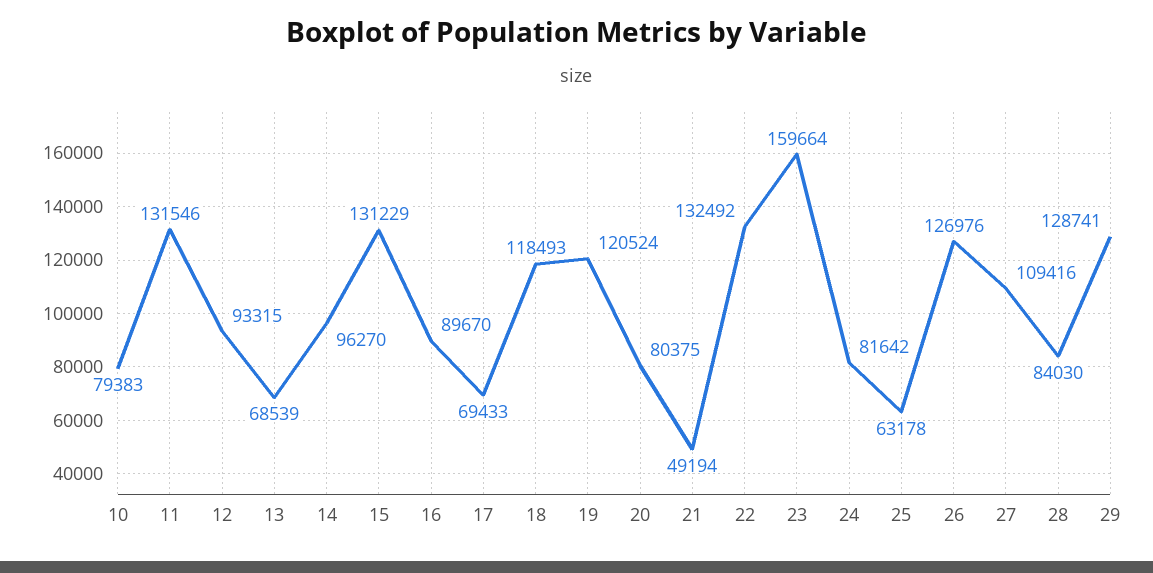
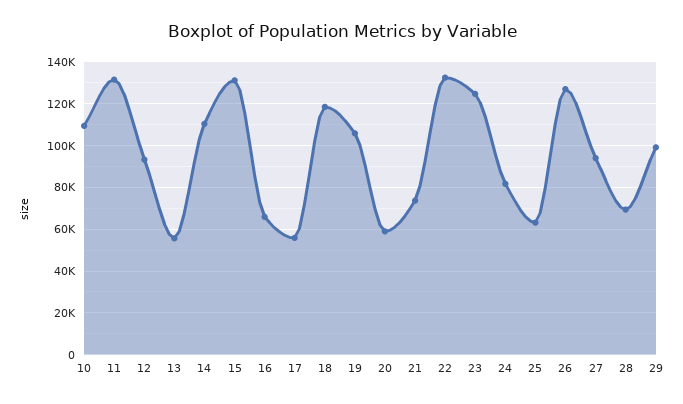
  {
-   "10": 79383,
+   "10": 110000,
    "11": 131546,
    "12": 93315,
-   "13": 68539,
+   "13": 55000,
-   "14": 96270,
+   "14": 110000,
    "15": 131229,
-   "16": 89670,
+   "16": 65000,
-   "17": 69433,
+   "17": 55000,
    "18": 118493,
-   "19": 120524,
+   "19": 105000,
-   "20": 80375,
+   "20": 60000,
-   "21": 49194,
+   "21": 75000,
    "22": 132492,
-   "23": 159664,
+   "23": 125000,
    "24": 81642,
    "25": 63178,
    "26": 126976,
-   "27": 109416,
+   "27": 95000,
-   "28": 84030,
+   "28": 70000,
-   "29": 128741
+   "29": 100000
  }

